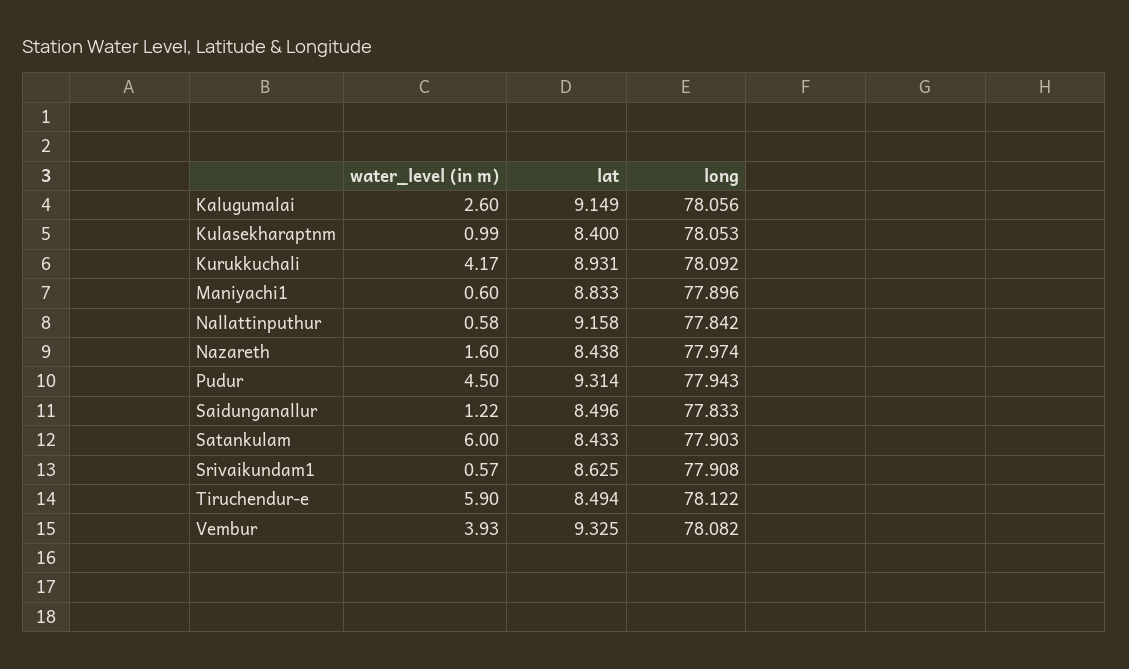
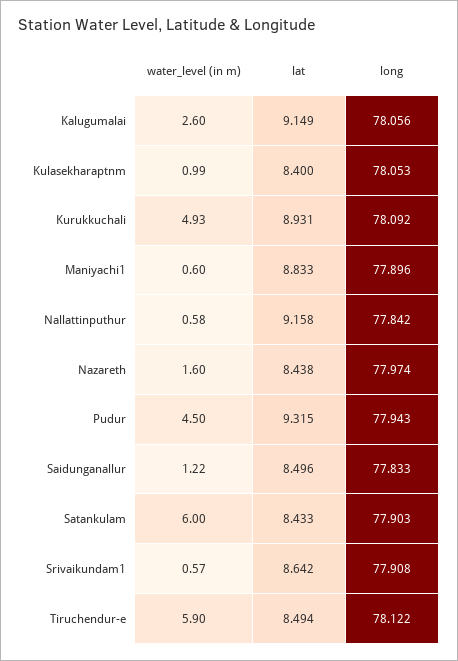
  {
    "water_level (in m)": {
      "Kalugumalai": 2.6,
      "Kulasekharaptnm": 0.99,
-     "Kurukkuchali": 4.17,
+     "Kurukkuchali": 4.93,
      "Maniyachi1": 0.6,
      "Nallattinputhur": 0.58,
      "Nazareth": 1.6,
      "Pudur": 4.5,
      "Saidunganallur": 1.22,
      "Satankulam": 6,
      "Srivaikundam1": 0.57,
-     "Tiruchendur-e": 5.9,
+     "Tiruchendur-e": 5.9
-     "Vembur": 3.93
    },
    "lat": {
      "Kalugumalai": 9.149,
      "Kulasekharaptnm": 8.4,
      "Kurukkuchali": 8.931,
      "Maniyachi1": 8.833,
      "Nallattinputhur": 9.158,
      "Nazareth": 8.438,
-     "Pudur": 9.314,
+     "Pudur": 9.315,
      "Saidunganallur": 8.496,
      "Satankulam": 8.433,
-     "Srivaikundam1": 8.625,
+     "Srivaikundam1": 8.642,
-     "Tiruchendur-e": 8.494,
+     "Tiruchendur-e": 8.494
-     "Vembur": 9.325
    },
    "long": {
      "Kalugumalai": 78.056,
      "Kulasekharaptnm": 78.053,
      "Kurukkuchali": 78.092,
      "Maniyachi1": 77.896,
      "Nallattinputhur": 77.842,
      "Nazareth": 77.974,
      "Pudur": 77.943,
      "Saidunganallur": 77.833,
      "Satankulam": 77.903,
      "Srivaikundam1": 77.908,
-     "Tiruchendur-e": 78.122,
+     "Tiruchendur-e": 78.122
-     "Vembur": 78.082
    }
  }

